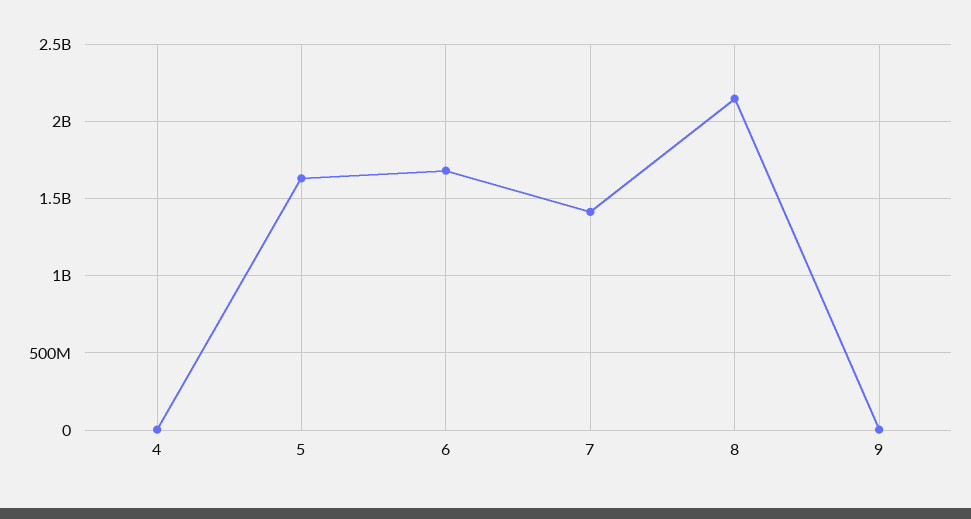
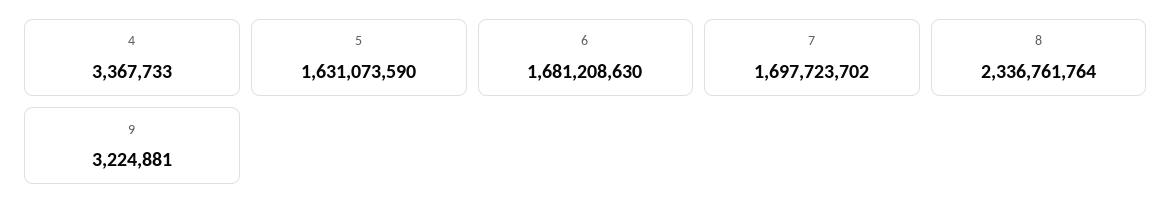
  {
    "4": 3367733,
    "5": 1631073590,
    "6": 1681208630,
-   "7": 1400000000,
+   "7": 1697723702,
-   "8": 2150000000,
+   "8": 2336761764,
    "9": 3224881
  }

